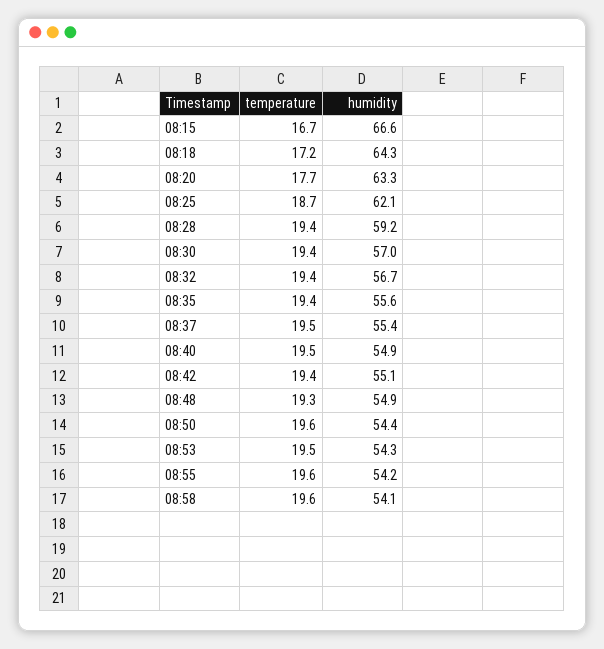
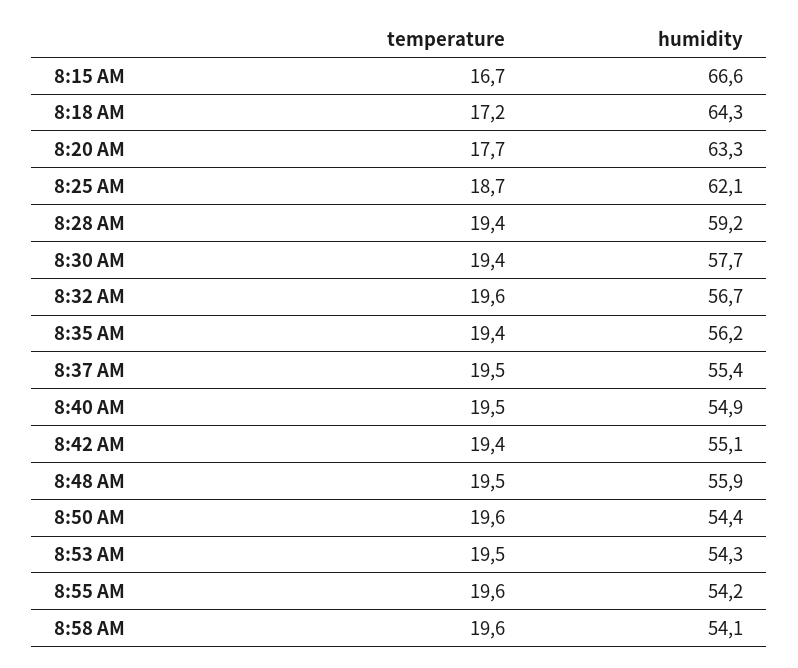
  {
    "temperature": {
      "08:15": 16.7,
      "08:18": 17.2,
      "08:20": 17.7,
      "08:25": 18.7,
      "08:28": 19.4,
      "08:30": 19.4,
-     "08:32": 19.4,
+     "08:32": 19.6,
      "08:35": 19.4,
      "08:37": 19.5,
      "08:40": 19.5,
      "08:42": 19.4,
-     "08:48": 19.3,
+     "08:48": 19.5,
      "08:50": 19.6,
      "08:53": 19.5,
      "08:55": 19.6,
      "08:58": 19.6
    },
    "humidity": {
      "08:15": 66.6,
      "08:18": 64.3,
      "08:20": 63.3,
      "08:25": 62.1,
      "08:28": 59.2,
-     "08:30": 57,
+     "08:30": 57.7,
      "08:32": 56.7,
-     "08:35": 55.6,
+     "08:35": 56.2,
      "08:37": 55.4,
      "08:40": 54.9,
      "08:42": 55.1,
-     "08:48": 54.9,
+     "08:48": 55.9,
      "08:50": 54.4,
      "08:53": 54.3,
      "08:55": 54.2,
      "08:58": 54.1
    }
  }

